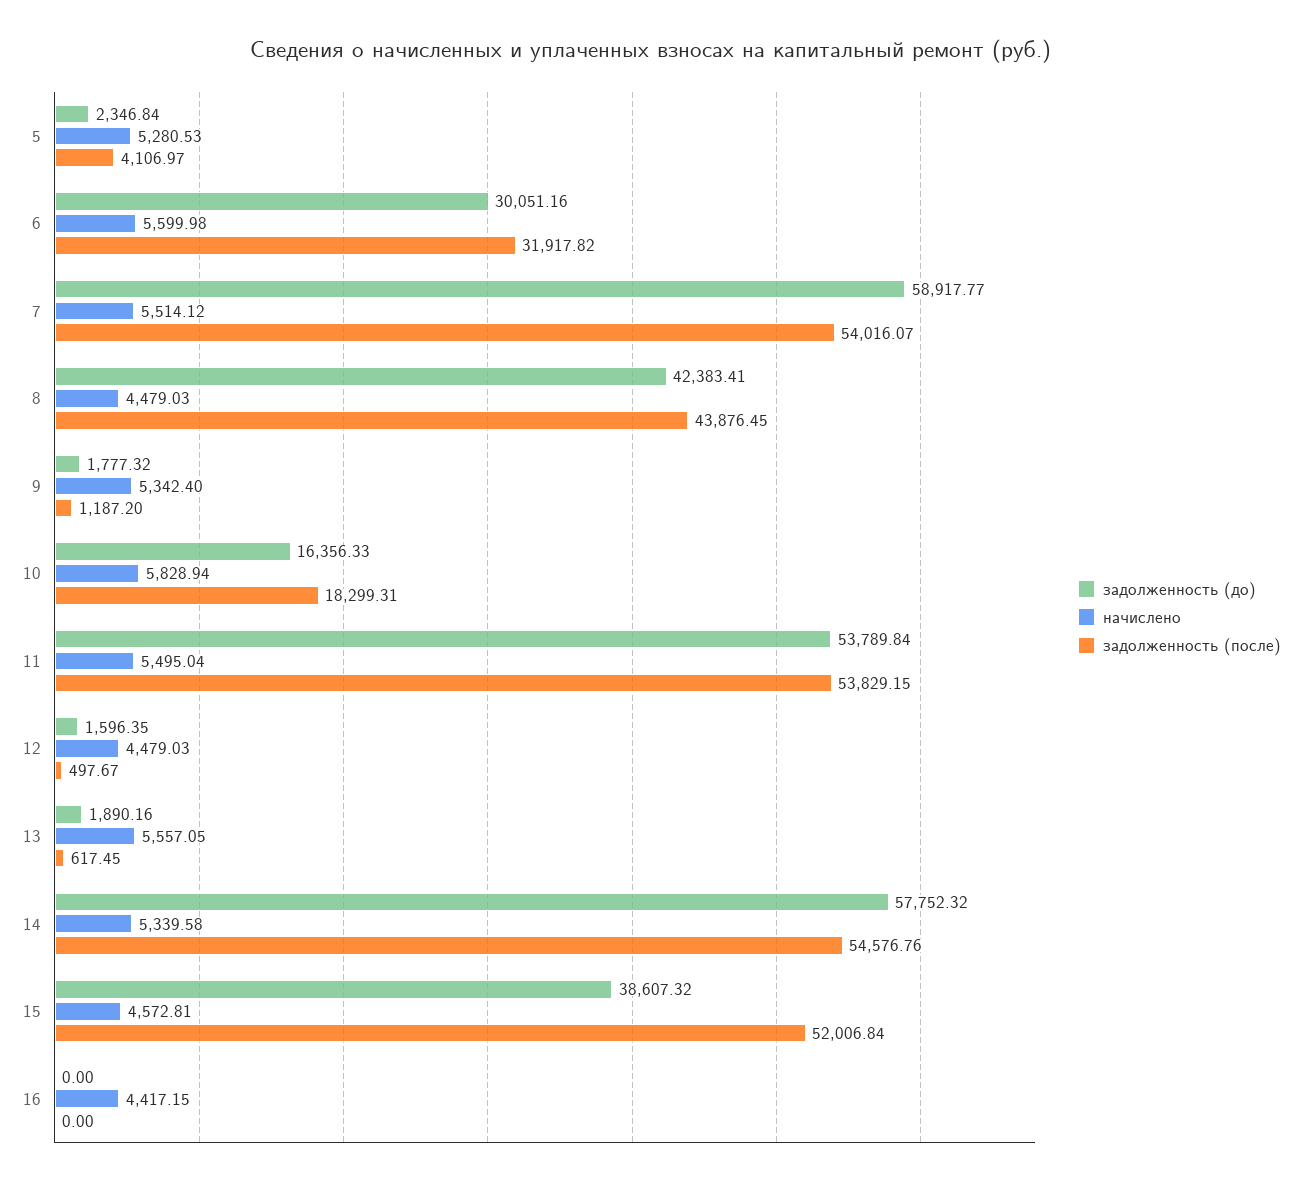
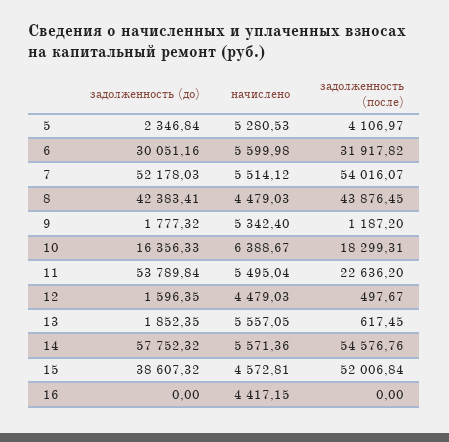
  {
    "задолженность (до)": {
      "5": 2346.84,
      "6": 30051.16,
-     "7": 58917.77,
+     "7": 52178.03,
      "8": 42383.41,
      "9": 1777.32,
      "10": 16356.33,
      "11": 53789.84,
      "12": 1596.35,
-     "13": 1890.16,
+     "13": 1852.35,
      "14": 57752.32,
      "15": 38607.32,
      "16": 0
    },
    "начислено": {
      "5": 5280.53,
      "6": 5599.98,
      "7": 5514.12,
      "8": 4479.03,
      "9": 5342.4,
-     "10": 5828.94,
+     "10": 6388.67,
      "11": 5495.04,
      "12": 4479.03,
      "13": 5557.05,
-     "14": 5339.58,
+     "14": 5571.36,
      "15": 4572.81,
      "16": 4417.15
    },
    "задолженность (после)": {
      "5": 4106.97,
      "6": 31917.82,
      "7": 54016.07,
      "8": 43876.45,
      "9": 1187.2,
      "10": 18299.31,
-     "11": 53829.15,
+     "11": 22636.2,
      "12": 497.67,
      "13": 617.45,
      "14": 54576.76,
      "15": 52006.84,
      "16": 0
    }
  }

